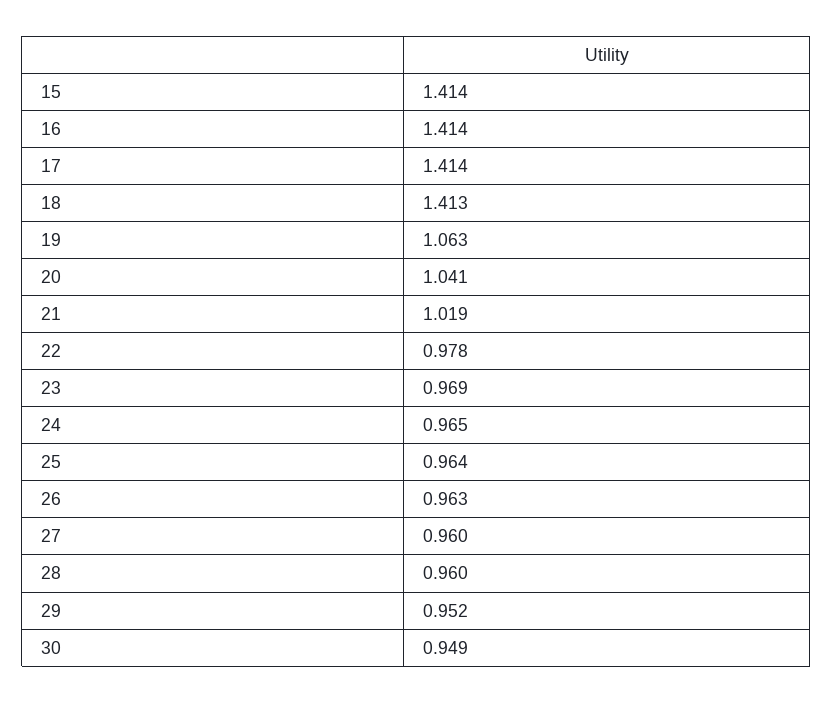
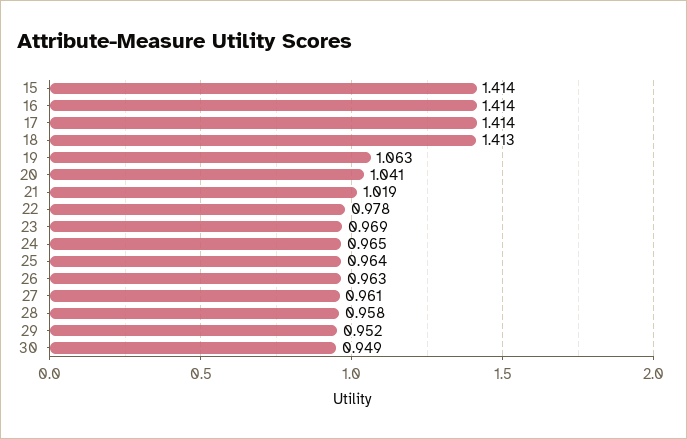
  {
    "15": 1.414,
    "16": 1.414,
    "17": 1.414,
    "18": 1.413,
    "19": 1.063,
    "20": 1.041,
    "21": 1.019,
    "22": 0.978,
    "23": 0.969,
    "24": 0.965,
    "25": 0.964,
    "26": 0.963,
-   "27": 0.96,
+   "27": 0.961,
-   "28": 0.96,
+   "28": 0.958,
    "29": 0.952,
    "30": 0.949
  }

